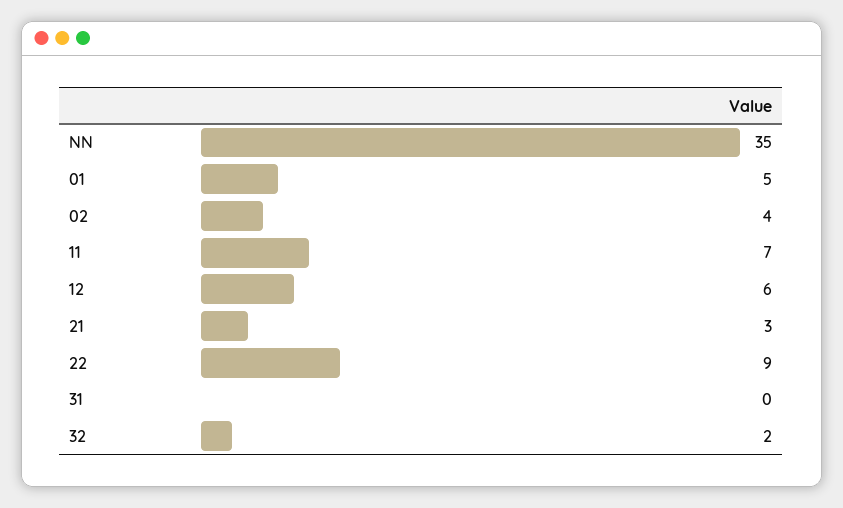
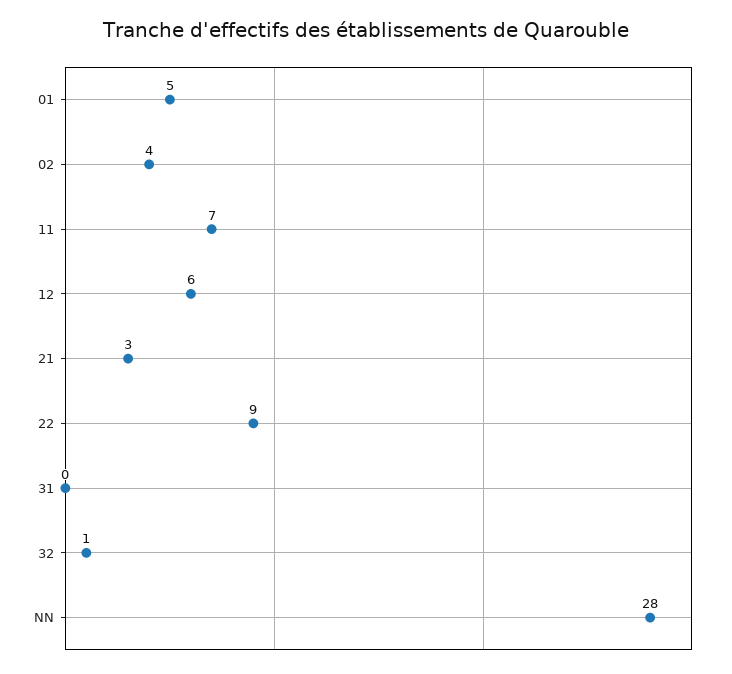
  {
-   "NN": 35,
+   "NN": 28,
    "01": 5,
    "02": 4,
    "11": 7,
    "12": 6,
    "21": 3,
    "22": 9,
    "31": 0,
-   "32": 2
+   "32": 1
  }

